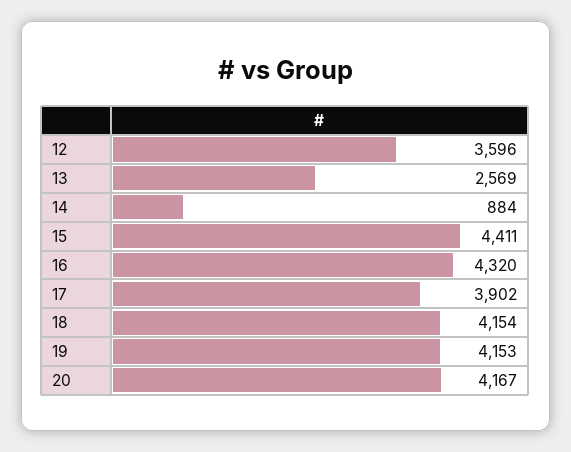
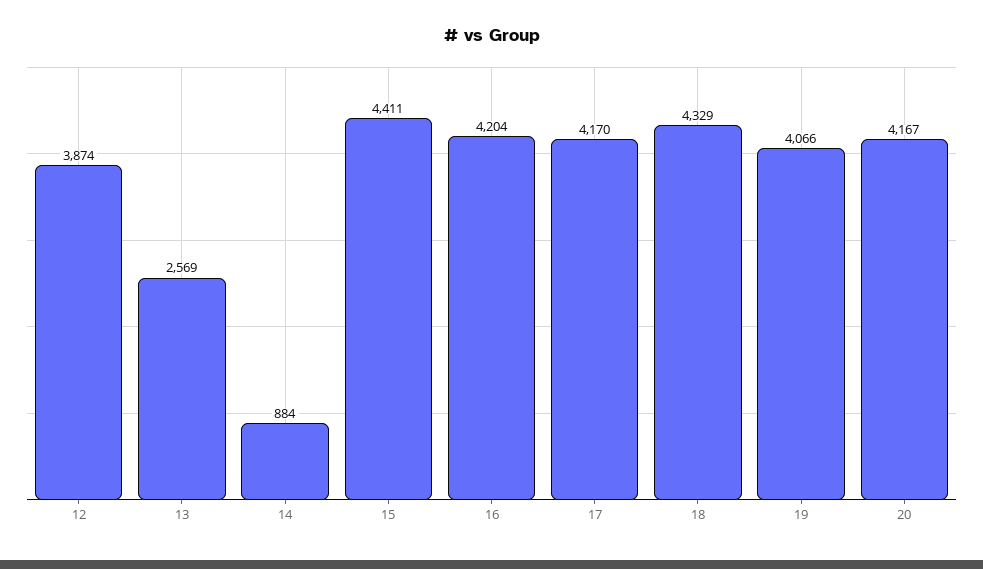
  {
-   "12": 3596,
+   "12": 3874,
    "13": 2569,
    "14": 884,
    "15": 4411,
-   "16": 4320,
+   "16": 4204,
-   "17": 3902,
+   "17": 4170,
-   "18": 4154,
+   "18": 4329,
-   "19": 4153,
+   "19": 4066,
    "20": 4167
  }

